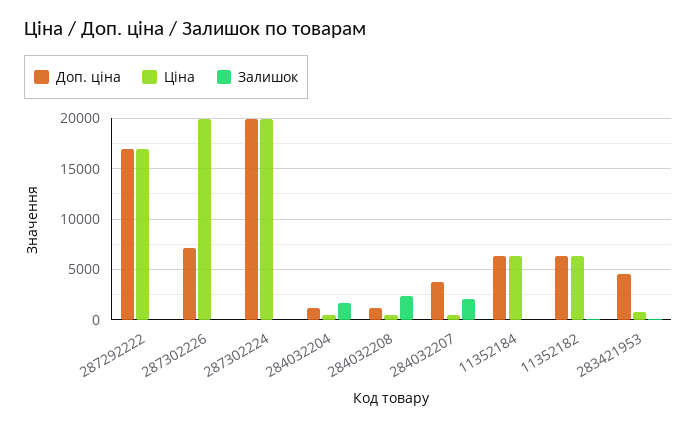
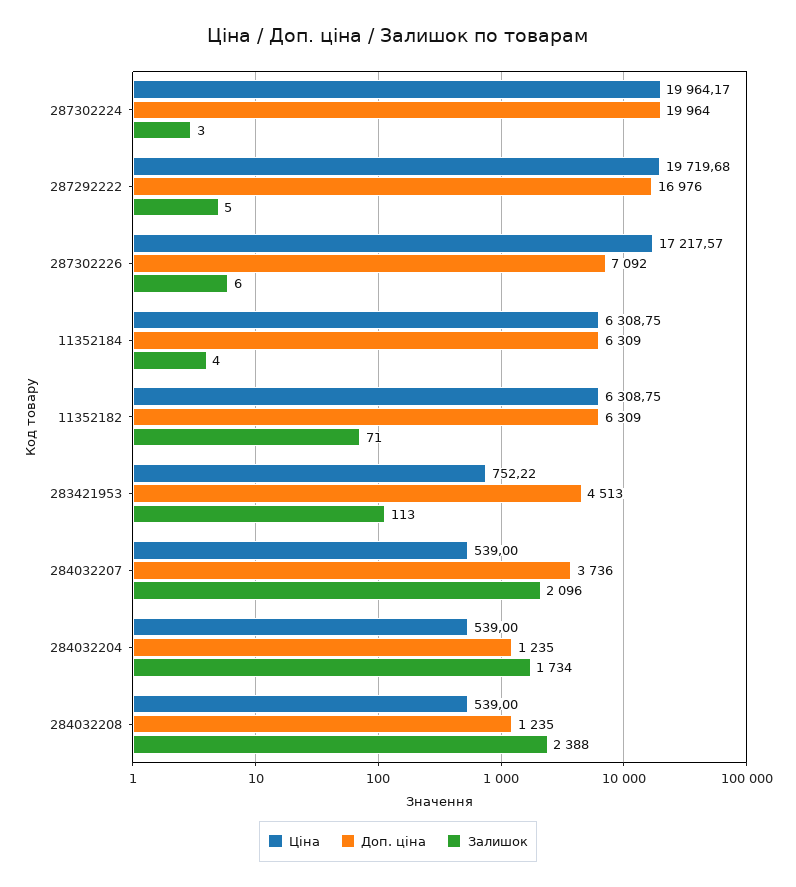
  {
    "Доп. ціна": {
      "287292222": 16976,
      "287302226": 7092,
      "287302224": 19964,
      "284032204": 1235,
      "284032208": 1235,
      "284032207": 3736,
      "11352184": 6309,
      "11352182": 6309,
      "283421953": 4513
    },
    "Ціна": {
-     "287292222": 17000,
+     "287292222": 19719.68,
-     "287302226": 20000,
+     "287302226": 17217.57,
      "287302224": 19964.17,
      "284032204": 539,
      "284032208": 539,
      "284032207": 539,
      "11352184": 6308.75,
      "11352182": 6308.75,
      "283421953": 752.22
    },
    "Залишок": {
      "287292222": 5,
      "287302226": 6,
      "287302224": 3,
      "284032204": 1734,
      "284032208": 2388,
      "284032207": 2096,
      "11352184": 4,
      "11352182": 71,
      "283421953": 113
    }
  }

